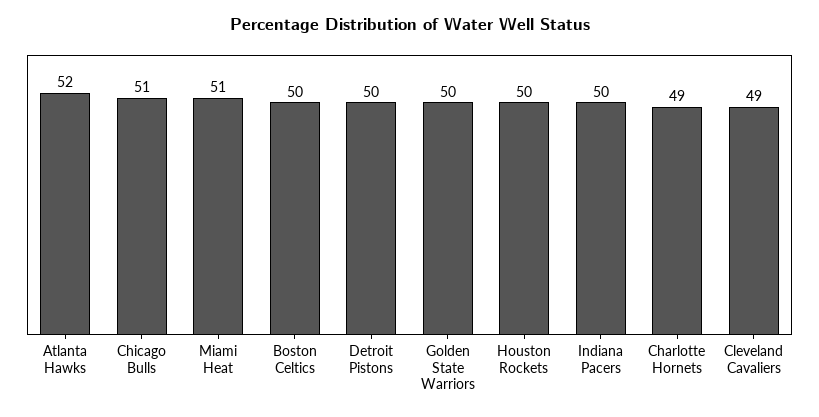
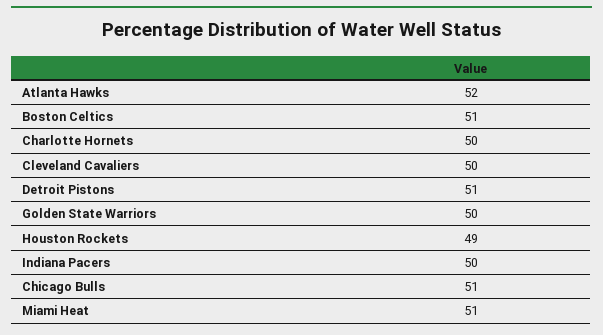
  {
    "Atlanta Hawks": 52,
    "Chicago Bulls": 51,
    "Miami Heat": 51,
-   "Boston Celtics": 50,
+   "Boston Celtics": 51,
-   "Detroit Pistons": 50,
+   "Detroit Pistons": 51,
    "Golden State Warriors": 50,
-   "Houston Rockets": 50,
+   "Houston Rockets": 49,
    "Indiana Pacers": 50,
-   "Charlotte Hornets": 49,
+   "Charlotte Hornets": 50,
-   "Cleveland Cavaliers": 49
+   "Cleveland Cavaliers": 50
  }

